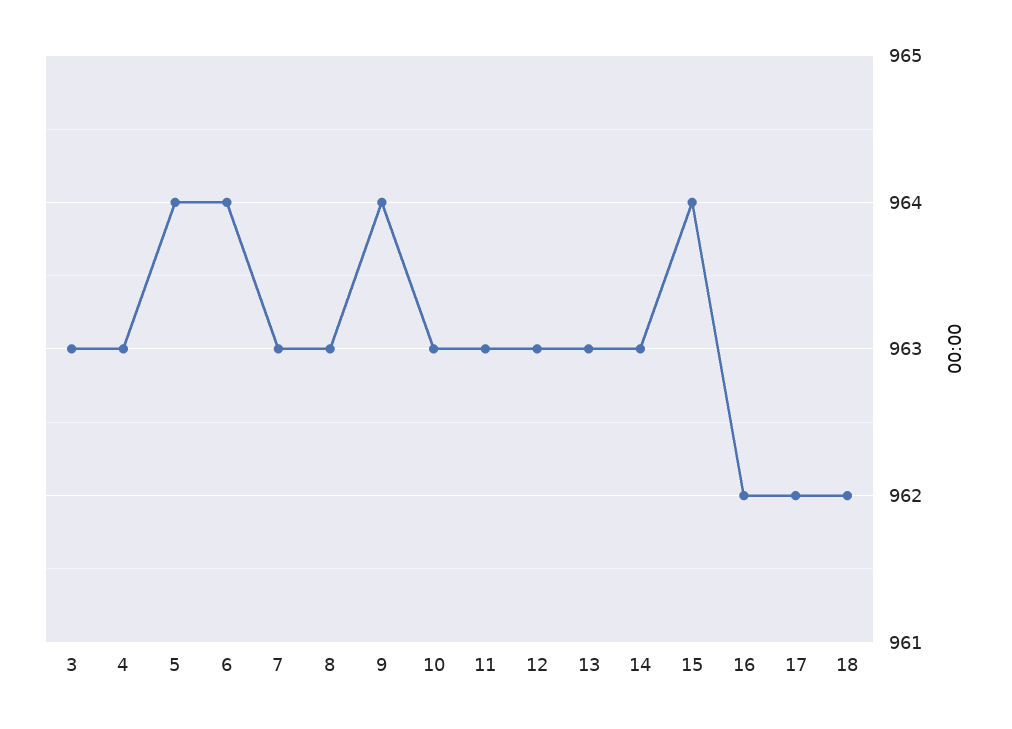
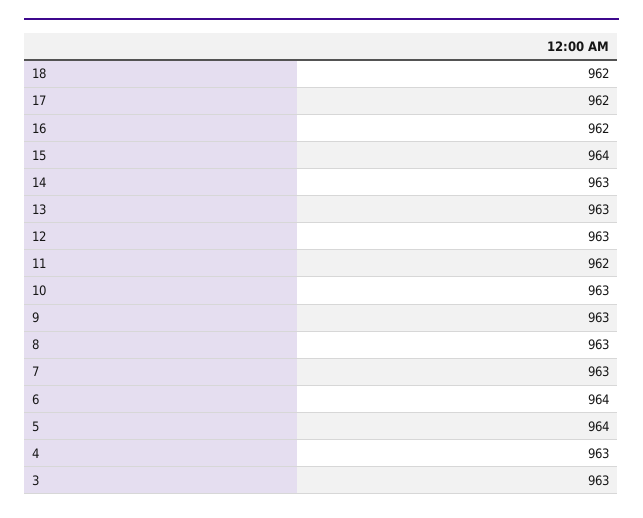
  {
    "3": 963,
    "4": 963,
    "5": 964,
    "6": 964,
    "7": 963,
    "8": 963,
-   "9": 964,
+   "9": 963,
    "10": 963,
-   "11": 963,
+   "11": 962,
    "12": 963,
    "13": 963,
    "14": 963,
    "15": 964,
    "16": 962,
    "17": 962,
    "18": 962
  }

